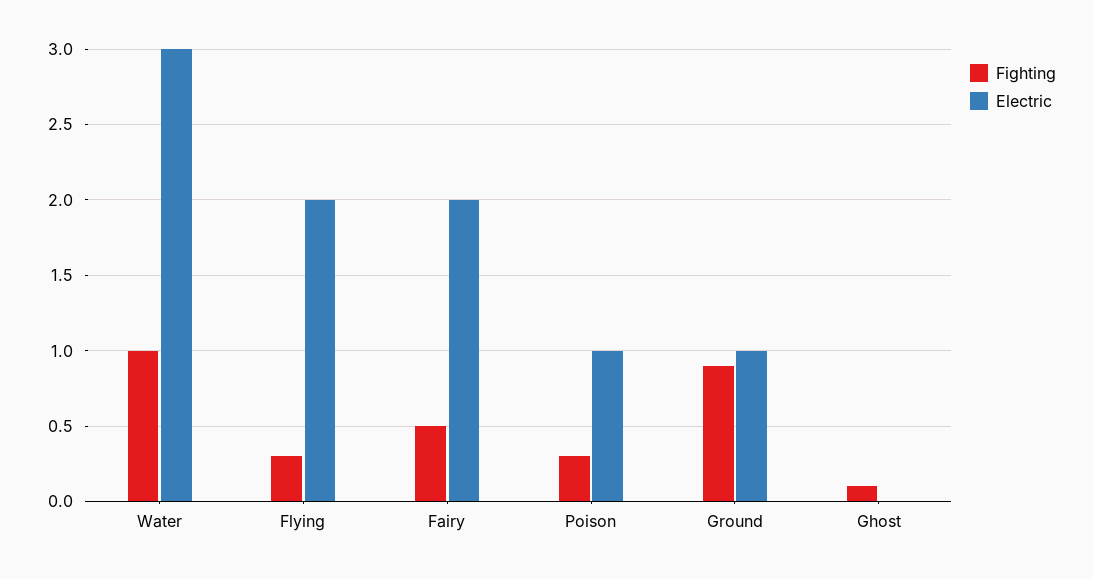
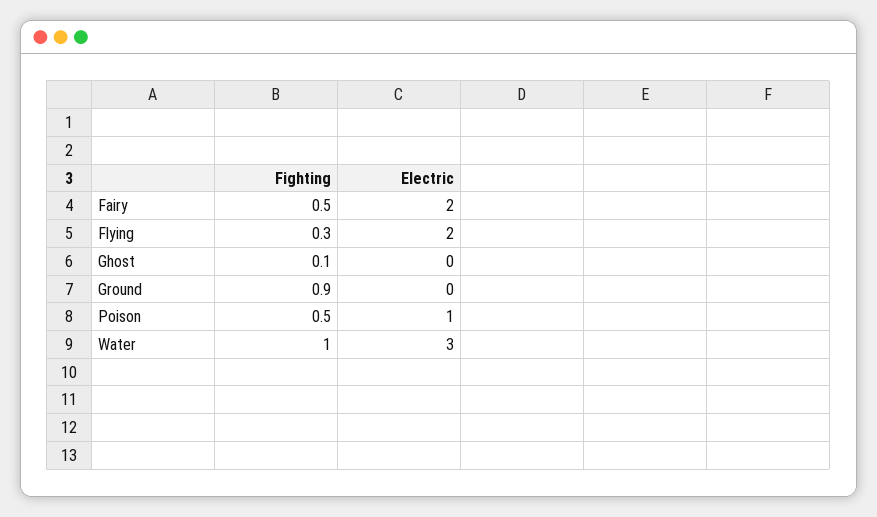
  {
    "Fighting": {
      "Water": 1,
      "Flying": 0.3,
      "Fairy": 0.5,
-     "Poison": 0.3,
+     "Poison": 0.5,
      "Ground": 0.9,
      "Ghost": 0.1
    },
    "Electric": {
      "Water": 3,
      "Flying": 2,
      "Fairy": 2,
      "Poison": 1,
-     "Ground": 1,
+     "Ground": 0,
      "Ghost": 0
    }
  }

